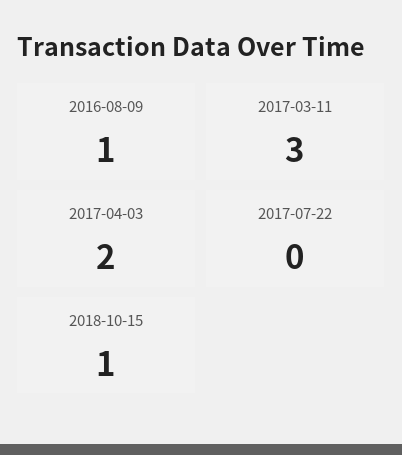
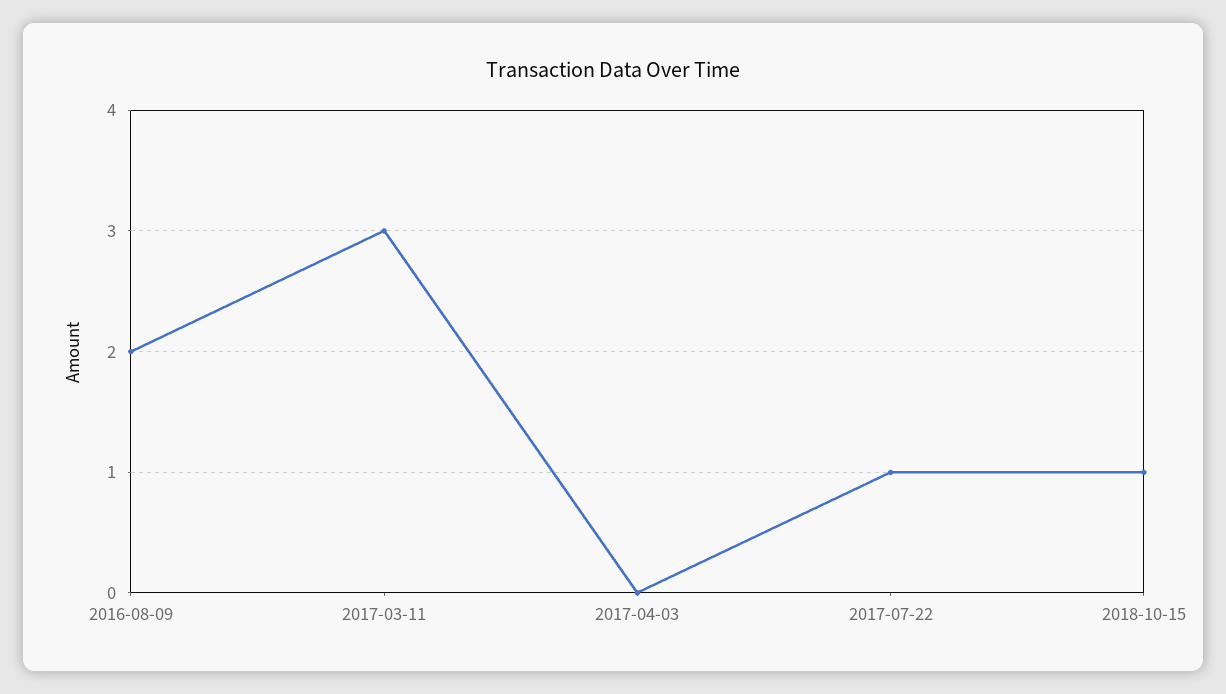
  {
-   "2016-08-09": 1,
+   "2016-08-09": 2,
    "2017-03-11": 3,
-   "2017-04-03": 2,
+   "2017-04-03": 0,
-   "2017-07-22": 0,
+   "2017-07-22": 1,
    "2018-10-15": 1
  }

